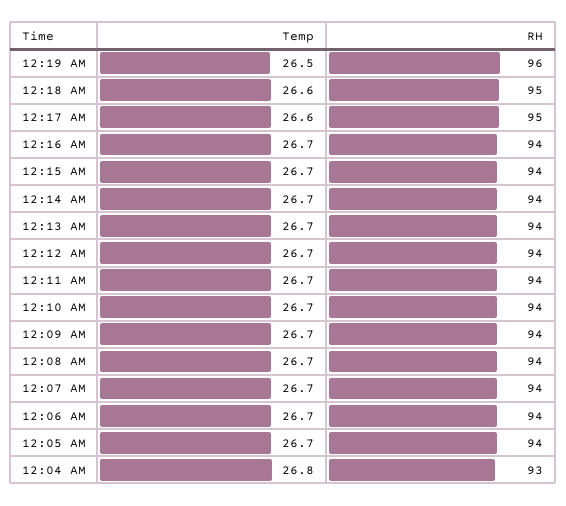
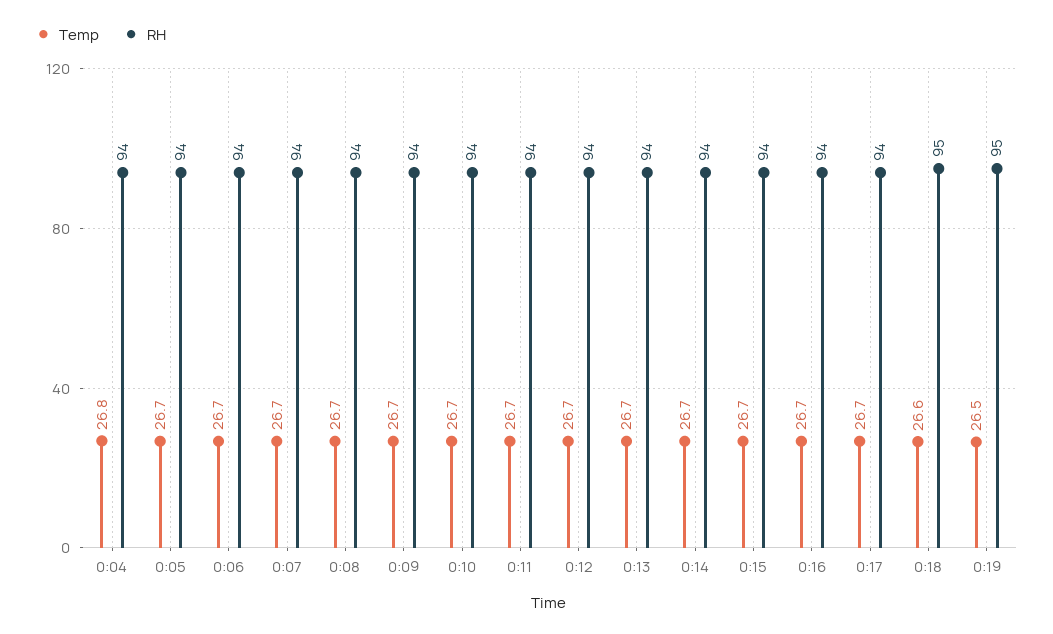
  {
    "Temp": {
      "12:19 AM": 26.5,
      "12:18 AM": 26.6,
-     "12:17 AM": 26.6,
+     "12:17 AM": 26.7,
      "12:16 AM": 26.7,
      "12:15 AM": 26.7,
      "12:14 AM": 26.7,
      "12:13 AM": 26.7,
      "12:12 AM": 26.7,
      "12:11 AM": 26.7,
      "12:10 AM": 26.7,
      "12:09 AM": 26.7,
      "12:08 AM": 26.7,
      "12:07 AM": 26.7,
      "12:06 AM": 26.7,
      "12:05 AM": 26.7,
      "12:04 AM": 26.8
    },
    "RH": {
-     "12:19 AM": 96,
+     "12:19 AM": 95,
      "12:18 AM": 95,
-     "12:17 AM": 95,
+     "12:17 AM": 94,
      "12:16 AM": 94,
      "12:15 AM": 94,
      "12:14 AM": 94,
      "12:13 AM": 94,
      "12:12 AM": 94,
      "12:11 AM": 94,
      "12:10 AM": 94,
      "12:09 AM": 94,
      "12:08 AM": 94,
      "12:07 AM": 94,
      "12:06 AM": 94,
      "12:05 AM": 94,
-     "12:04 AM": 93
+     "12:04 AM": 94
    }
  }

